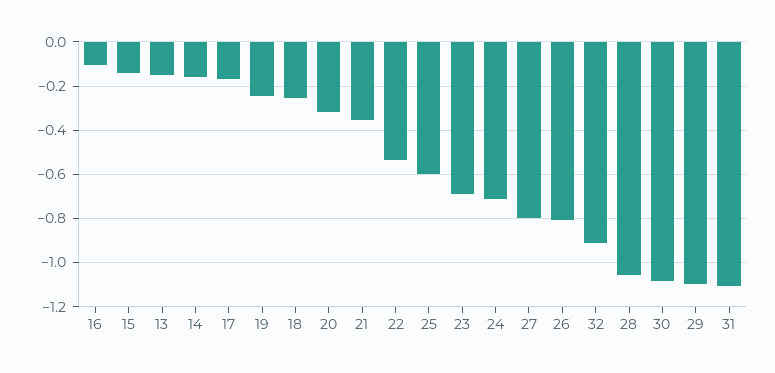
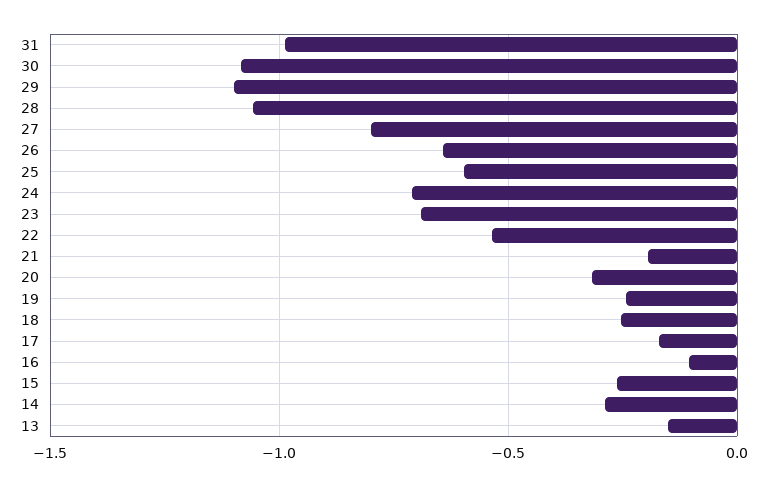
  {
    "16": -0.1,
-   "15": -0.15,
+   "15": -0.25,
    "13": -0.15,
-   "14": -0.15,
+   "14": -0.3,
    "17": -0.15,
    "19": -0.25,
    "18": -0.25,
    "20": -0.3,
-   "21": -0.35,
+   "21": -0.2,
    "22": -0.55,
    "25": -0.6,
    "23": -0.7,
    "24": -0.7,
    "27": -0.8,
-   "26": -0.8,
+   "26": -0.65,
-   "32": -0.9,
    "28": -1.05,
    "30": -1.1,
    "29": -1.1,
-   "31": -1.1
+   "31": -1
  }

